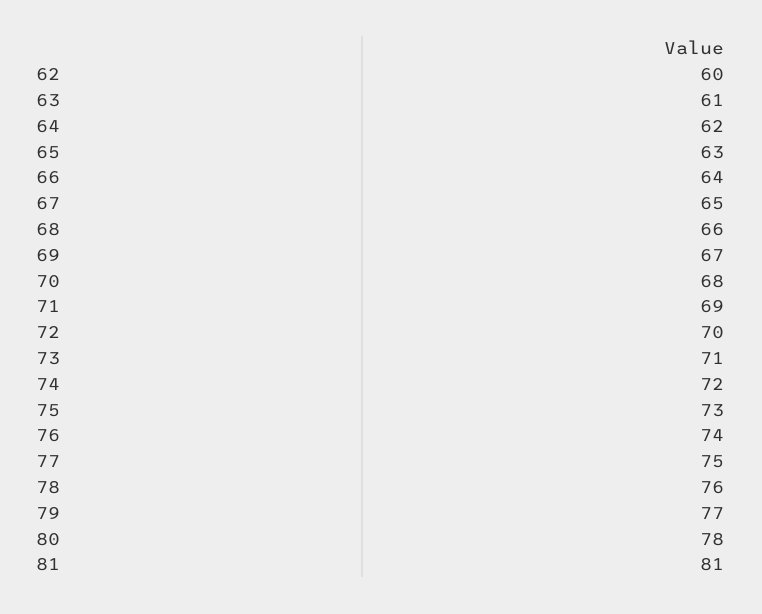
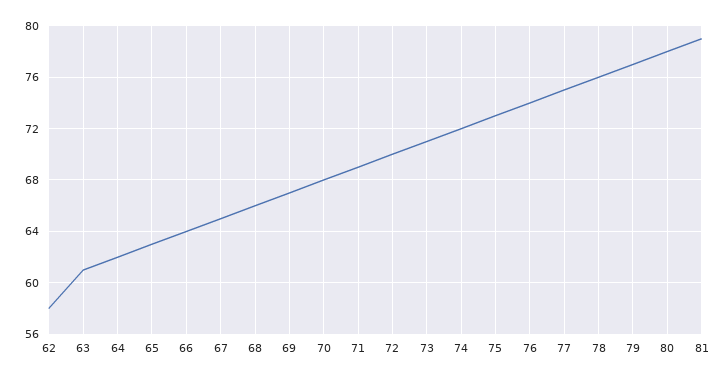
  {
-   "62": 60,
+   "62": 58,
    "63": 61,
    "64": 62,
    "65": 63,
    "66": 64,
    "67": 65,
    "68": 66,
    "69": 67,
    "70": 68,
    "71": 69,
    "72": 70,
    "73": 71,
    "74": 72,
    "75": 73,
    "76": 74,
    "77": 75,
    "78": 76,
    "79": 77,
    "80": 78,
-   "81": 81
+   "81": 79
  }

